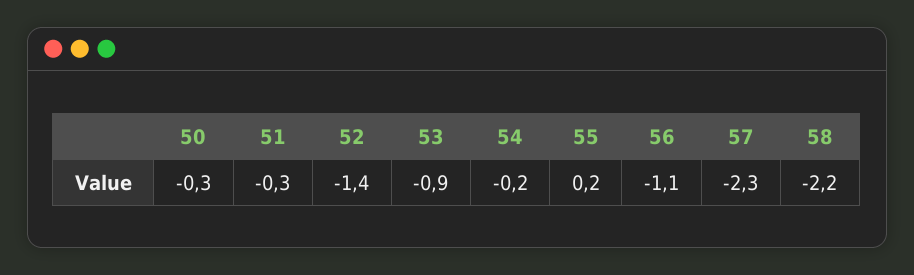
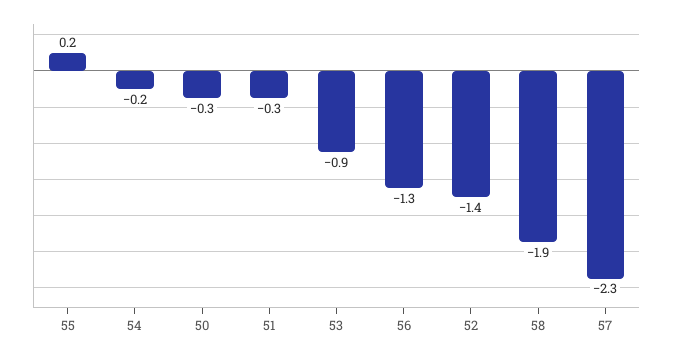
  {
    "50": -0.3,
    "51": -0.3,
    "52": -1.4,
    "53": -0.9,
    "54": -0.2,
    "55": 0.2,
-   "56": -1.1,
+   "56": -1.3,
    "57": -2.3,
-   "58": -2.2
+   "58": -1.9
  }

